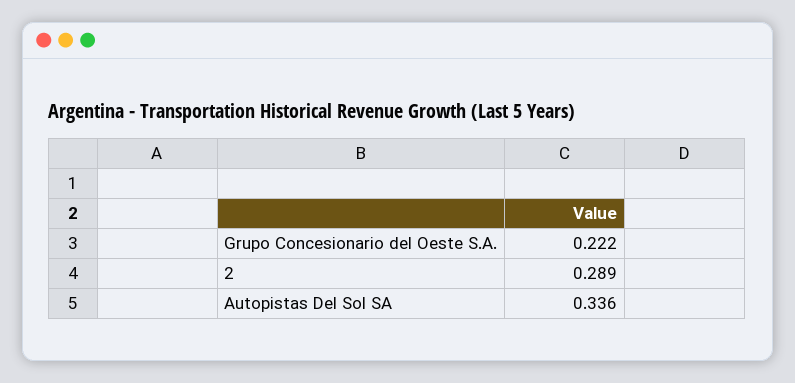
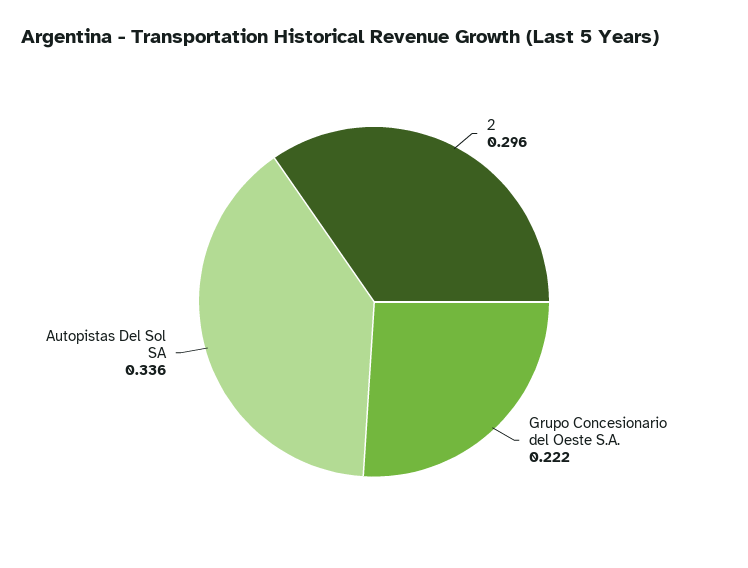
  {
    "Grupo Concesionario del Oeste S.A.": 0.222,
-   "2": 0.289,
+   "2": 0.296,
    "Autopistas Del Sol SA": 0.336
  }

